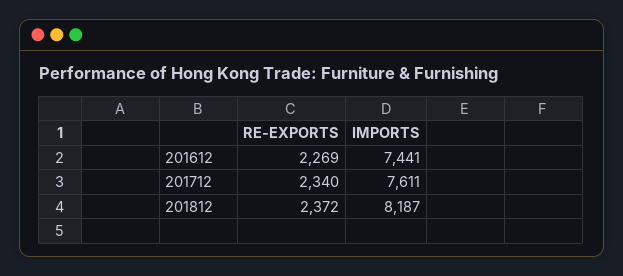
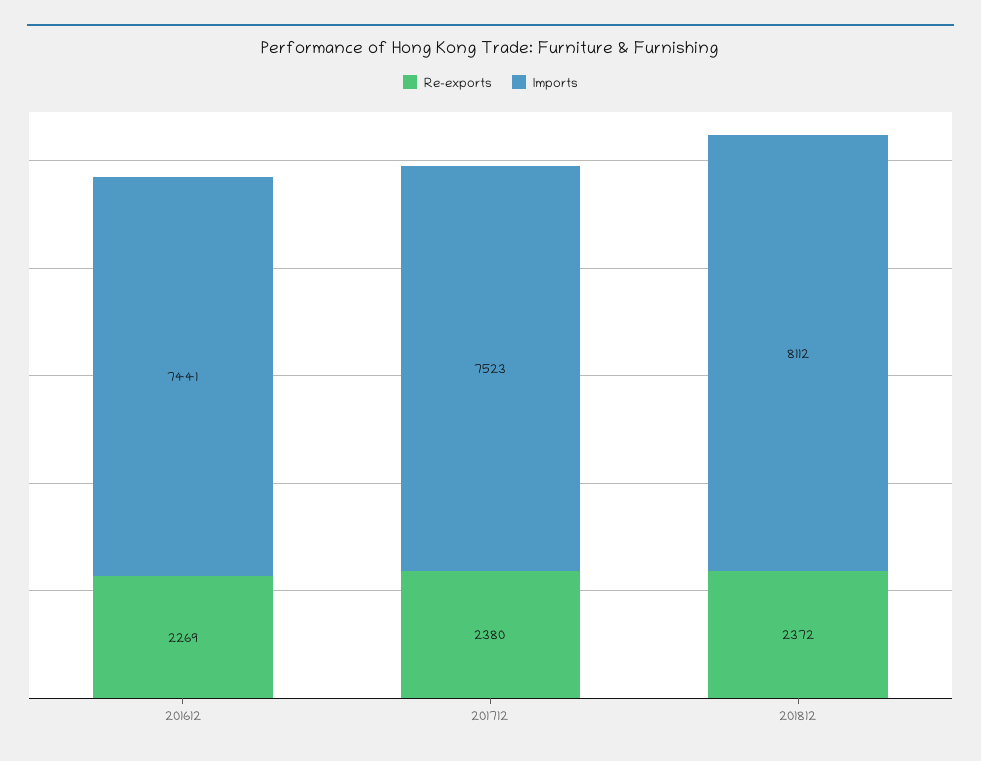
  {
    "RE-EXPORTS": {
      "201612": 2269,
-     "201712": 2340,
+     "201712": 2380,
      "201812": 2372
    },
    "IMPORTS": {
      "201612": 7441,
-     "201712": 7611,
+     "201712": 7523,
-     "201812": 8187
+     "201812": 8112
    }
  }

